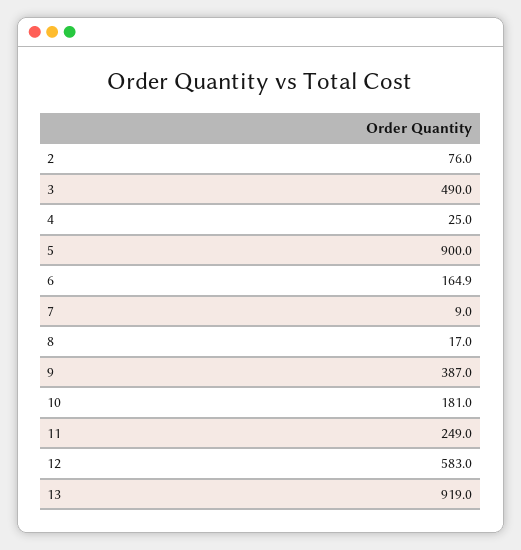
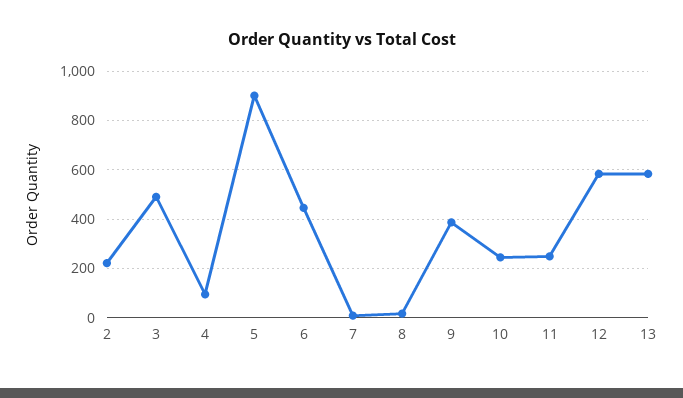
  {
-   "2": 76,
+   "2": 225,
    "3": 490,
-   "4": 25,
+   "4": 100,
    "5": 900,
-   "6": 164.9,
+   "6": 450,
    "7": 9,
    "8": 17,
    "9": 387,
-   "10": 181,
+   "10": 250,
    "11": 249,
    "12": 583,
-   "13": 919
+   "13": 575
  }

